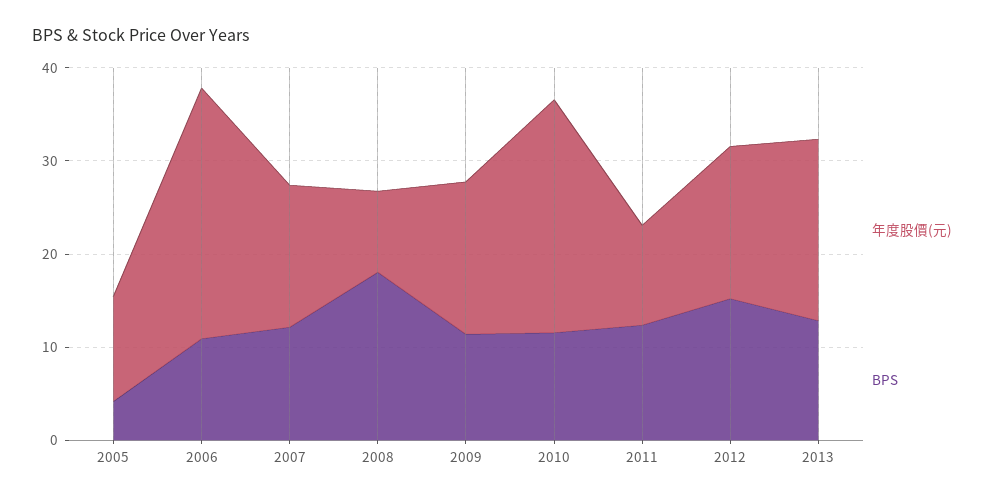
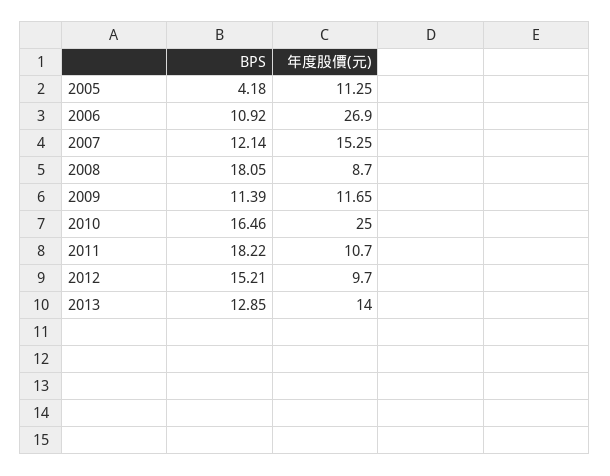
  {
    "年度股價(元)": {
      "2005": 11.25,
      "2006": 26.9,
      "2007": 15.25,
      "2008": 8.7,
-     "2009": 16,
+     "2009": 11.65,
      "2010": 25,
      "2011": 10.7,
-     "2012": 16,
+     "2012": 9.7,
-     "2013": 20
+     "2013": 14
    },
    "BPS": {
      "2005": 4.18,
      "2006": 10.92,
      "2007": 12.14,
      "2008": 18.05,
      "2009": 11.39,
-     "2010": 12,
+     "2010": 16.46,
-     "2011": 12,
+     "2011": 18.22,
      "2012": 15.21,
      "2013": 12.85
    }
  }

